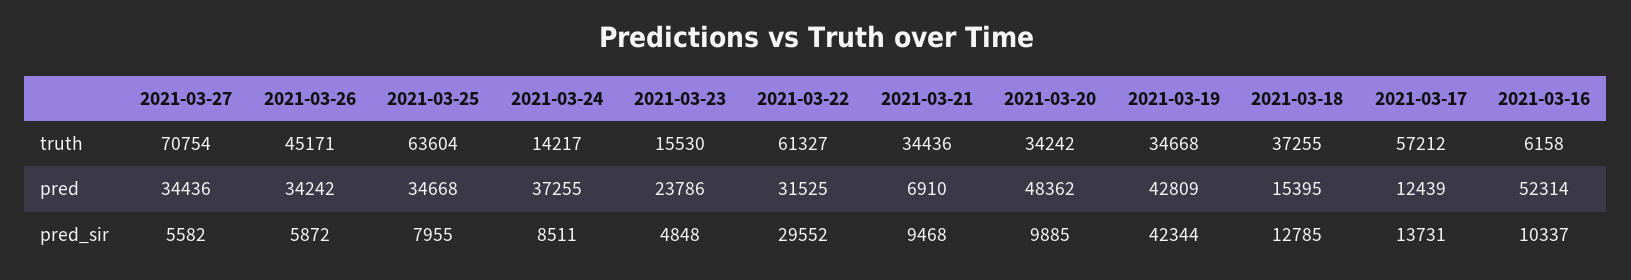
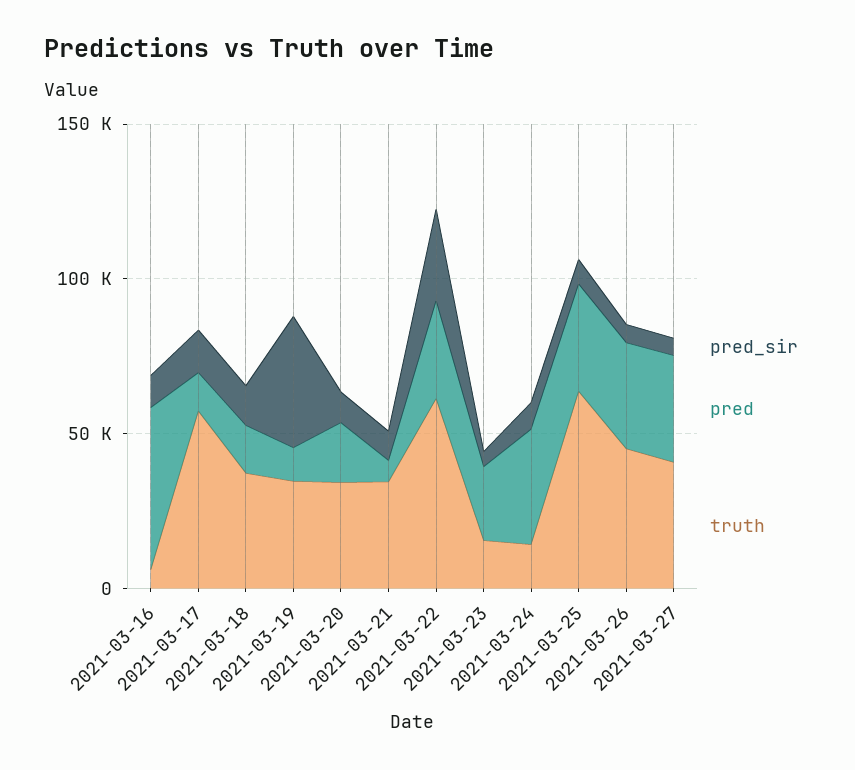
  {
    "truth": {
-     "2021-03-27": 70754,
+     "2021-03-27": 40000,
      "2021-03-26": 45171,
      "2021-03-25": 63604,
      "2021-03-24": 14217,
      "2021-03-23": 15530,
      "2021-03-22": 61327,
      "2021-03-21": 34436,
      "2021-03-20": 34242,
      "2021-03-19": 34668,
      "2021-03-18": 37255,
      "2021-03-17": 57212,
      "2021-03-16": 6158
    },
    "pred": {
      "2021-03-27": 34436,
      "2021-03-26": 34242,
      "2021-03-25": 34668,
      "2021-03-24": 37255,
      "2021-03-23": 23786,
      "2021-03-22": 31525,
      "2021-03-21": 6910,
-     "2021-03-20": 48362,
+     "2021-03-20": 20000,
-     "2021-03-19": 42809,
+     "2021-03-19": 10000,
      "2021-03-18": 15395,
      "2021-03-17": 12439,
      "2021-03-16": 52314
    },
    "pred_sir": {
      "2021-03-27": 5582,
      "2021-03-26": 5872,
      "2021-03-25": 7955,
      "2021-03-24": 8511,
      "2021-03-23": 4848,
      "2021-03-22": 29552,
      "2021-03-21": 9468,
      "2021-03-20": 9885,
      "2021-03-19": 42344,
      "2021-03-18": 12785,
      "2021-03-17": 13731,
      "2021-03-16": 10337
    }
  }

